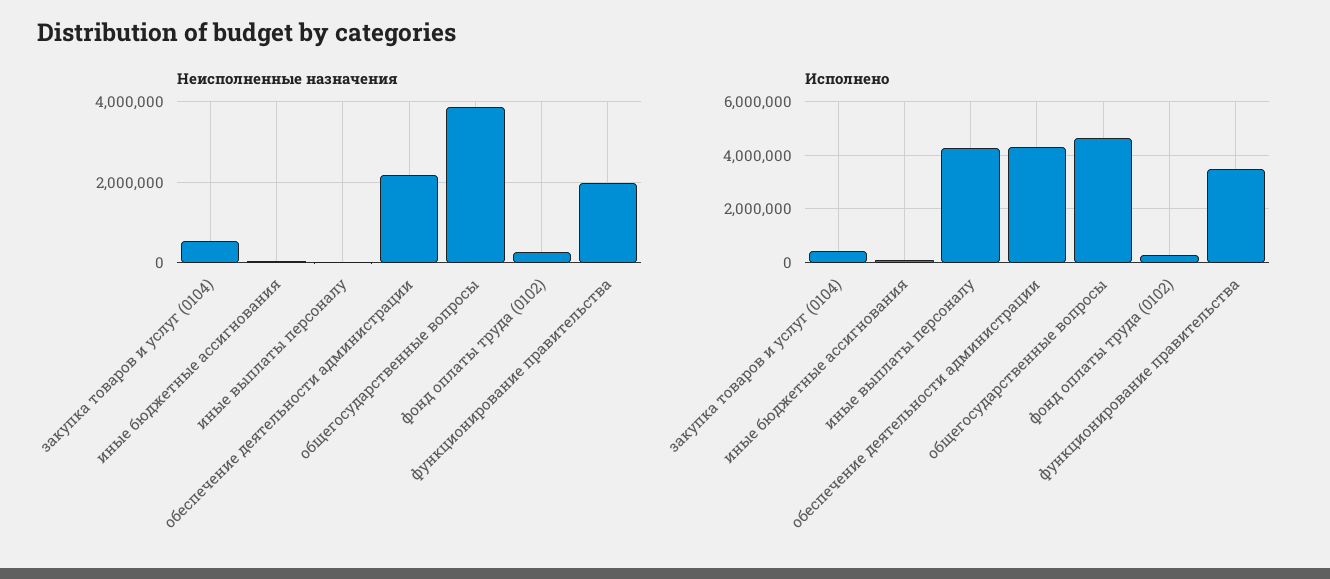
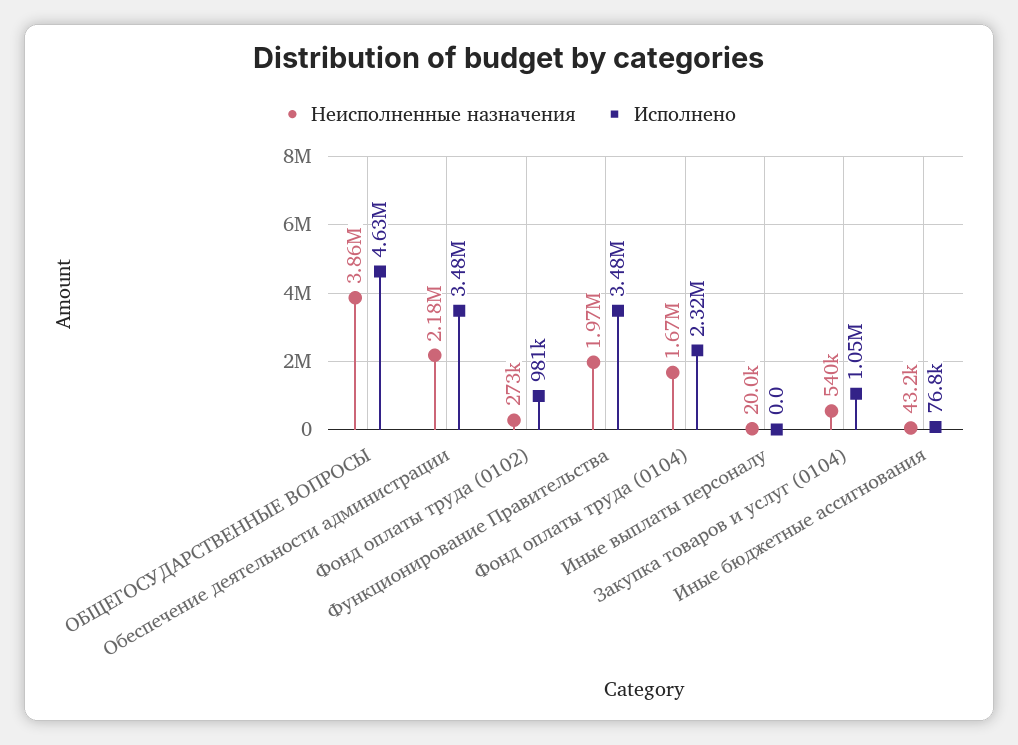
  {
    "Неисполненные назначения": {
      "закупка товаров и услуг (0104)": 540000,
      "иные бюджетные ассигнования": 43200,
      "иные выплаты персоналу": 20000,
      "обеспечение деятельности администрации": 2180000,
      "общегосударственные вопросы": 3860000,
      "фонд оплаты труда (0102)": 273000,
-     "функционирование правительства": 1970000
+     "функционирование правительства": 1970000,
+     "Фонд оплаты труда (0104)": 1670000
    },
    "Исполнено": {
-     "закупка товаров и услуг (0104)": 500000,
+     "закупка товаров и услуг (0104)": 1050000,
      "иные бюджетные ассигнования": 76800,
-     "иные выплаты персоналу": 4250000,
+     "иные выплаты персоналу": 0,
-     "обеспечение деятельности администрации": 4250000,
+     "обеспечение деятельности администрации": 3480000,
      "общегосударственные вопросы": 4630000,
-     "фонд оплаты труда (0102)": 250000,
+     "фонд оплаты труда (0102)": 981000,
-     "функционирование правительства": 3480000
+     "функционирование правительства": 3480000,
+     "Фонд оплаты труда (0104)": 2320000
    }
  }

